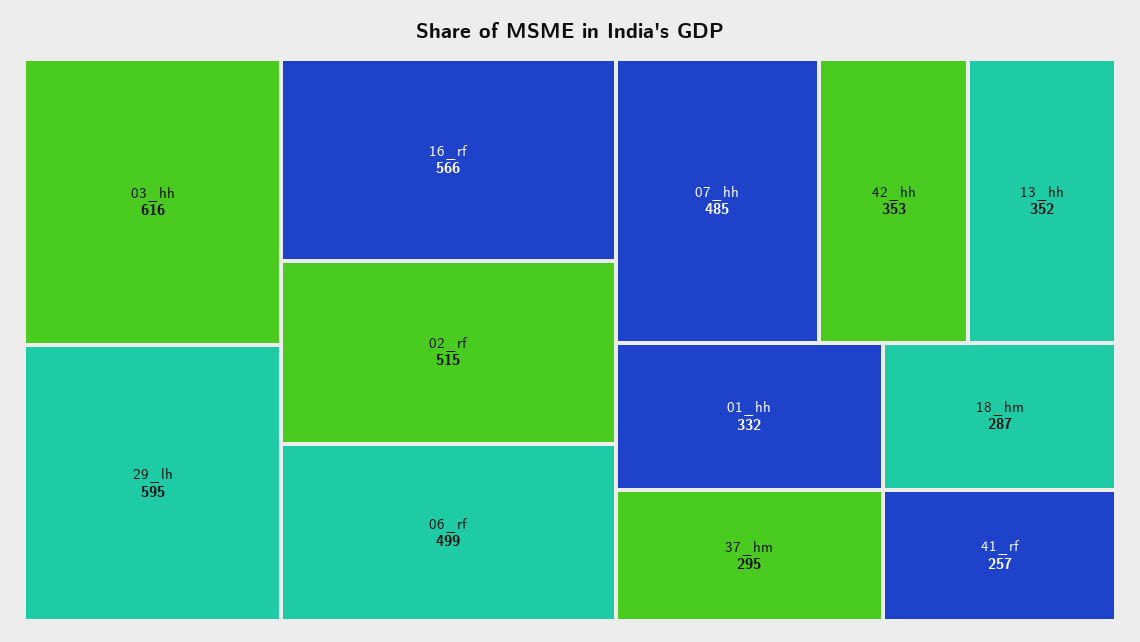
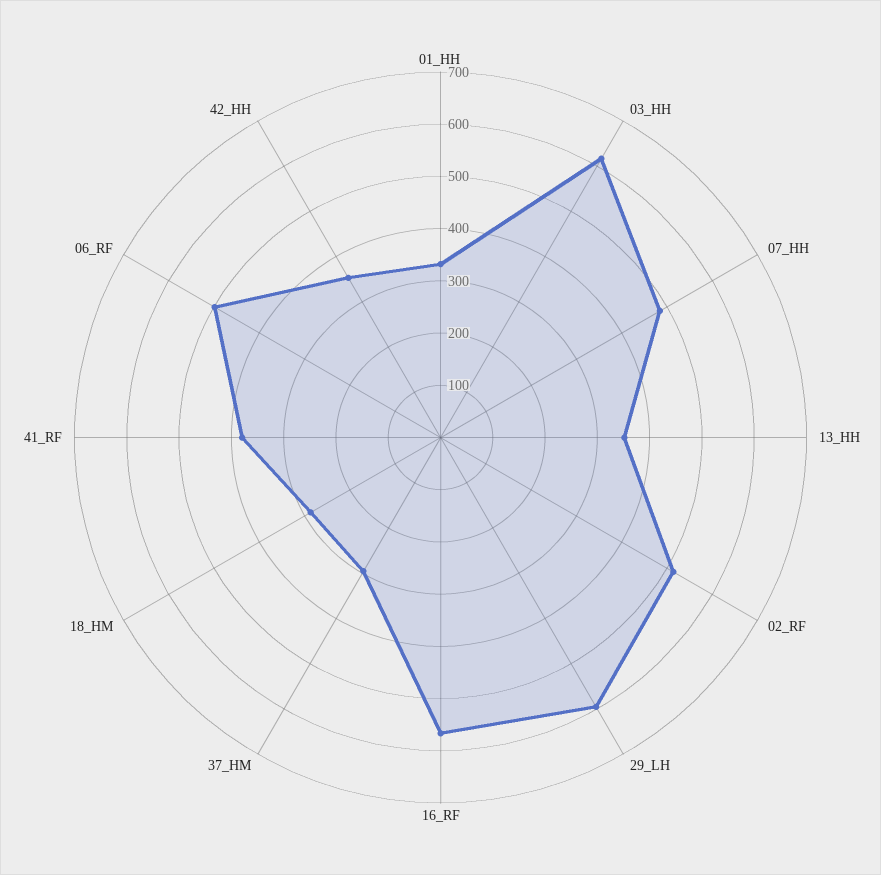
  {
    "03_hh": 616,
    "29_lh": 595,
    "16_rf": 566,
    "02_rf": 515,
    "06_rf": 499,
    "07_hh": 485,
    "42_hh": 353,
    "13_hh": 352,
    "01_hh": 332,
    "37_hm": 295,
    "18_hm": 287,
-   "41_rf": 257
+   "41_rf": 380
  }

